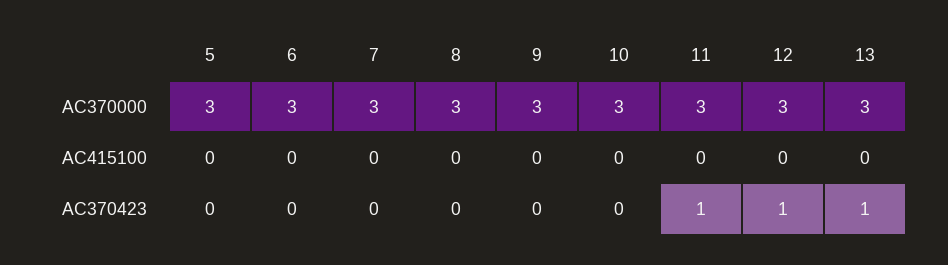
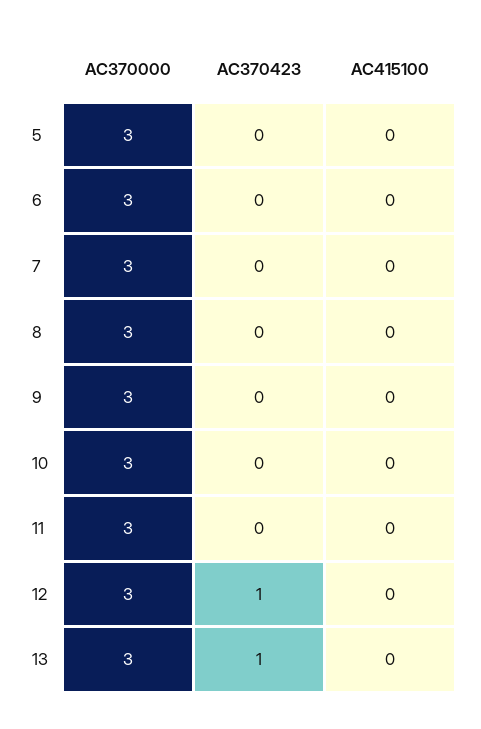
  {
    "5": {
      "AC370000": 3,
      "AC415100": 0,
      "AC370423": 0
    },
    "6": {
      "AC370000": 3,
      "AC415100": 0,
      "AC370423": 0
    },
    "7": {
      "AC370000": 3,
      "AC415100": 0,
      "AC370423": 0
    },
    "8": {
      "AC370000": 3,
      "AC415100": 0,
      "AC370423": 0
    },
    "9": {
      "AC370000": 3,
      "AC415100": 0,
      "AC370423": 0
    },
    "10": {
      "AC370000": 3,
      "AC415100": 0,
      "AC370423": 0
    },
    "11": {
      "AC370000": 3,
      "AC415100": 0,
-     "AC370423": 1
+     "AC370423": 0
    },
    "12": {
      "AC370000": 3,
      "AC415100": 0,
      "AC370423": 1
    },
    "13": {
      "AC370000": 3,
      "AC415100": 0,
      "AC370423": 1
    }
  }

